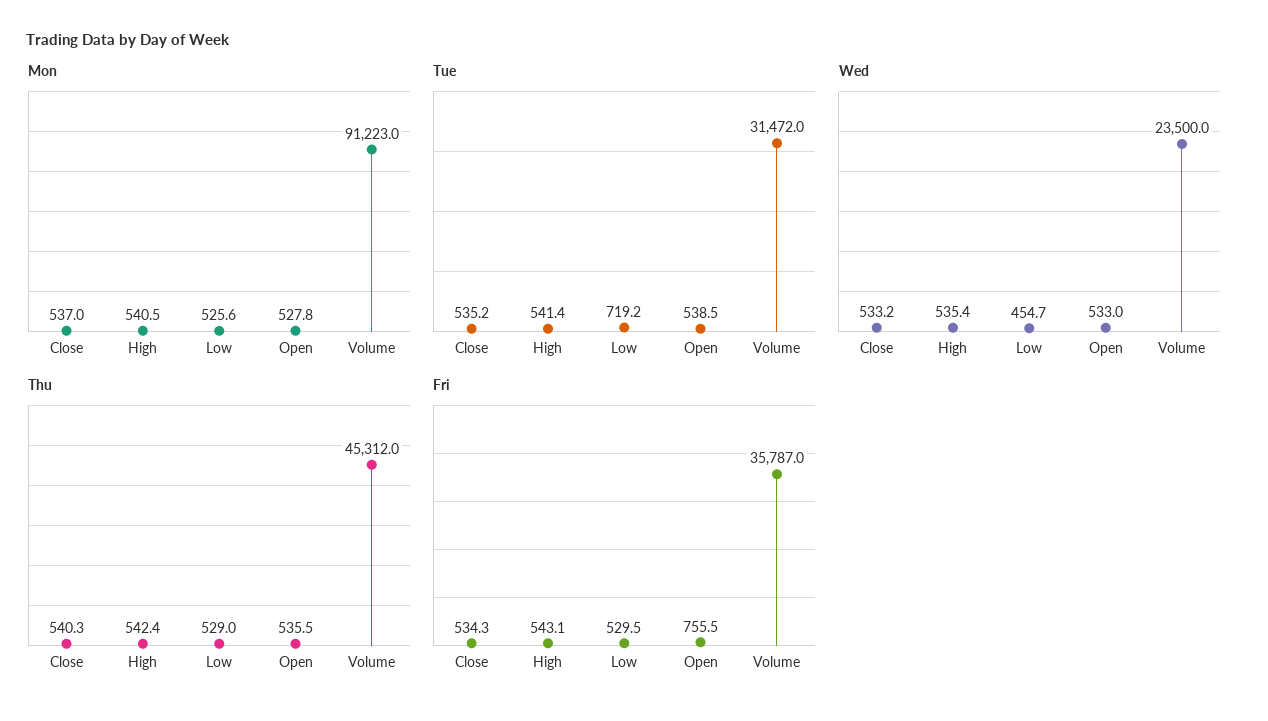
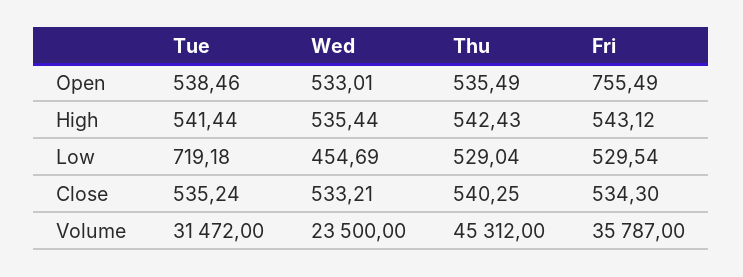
  {
-   "Mon": {
-     "Close": 537,
-     "High": 540.5,
-     "Low": 525.6,
-     "Open": 527.8,
-     "Volume": 91223
-   },
    "Tue": {
      "Close": 535.24,
      "High": 541.44,
      "Low": 719.18,
      "Open": 538.46,
      "Volume": 31472
    },
    "Wed": {
      "Close": 533.21,
      "High": 535.44,
      "Low": 454.69,
      "Open": 533.01,
      "Volume": 23500
    },
    "Thu": {
      "Close": 540.25,
      "High": 542.43,
      "Low": 529.04,
      "Open": 535.49,
      "Volume": 45312
    },
    "Fri": {
      "Close": 534.3,
      "High": 543.12,
      "Low": 529.54,
      "Open": 755.49,
      "Volume": 35787
    }
  }

